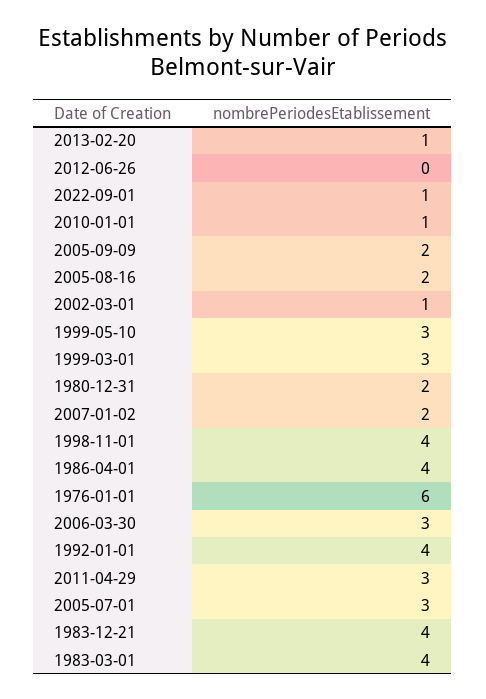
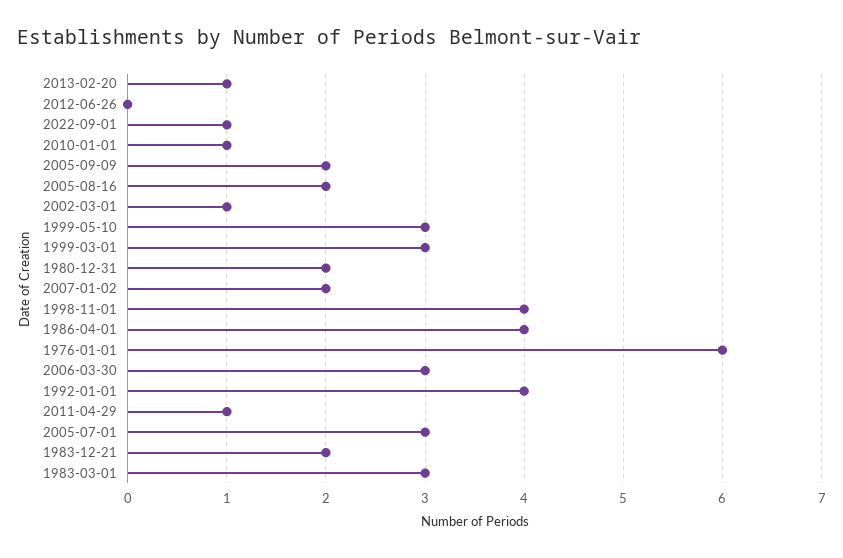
  {
    "2013-02-20": 1,
    "2012-06-26": 0,
    "2022-09-01": 1,
    "2010-01-01": 1,
    "2005-09-09": 2,
    "2005-08-16": 2,
    "2002-03-01": 1,
    "1999-05-10": 3,
    "1999-03-01": 3,
    "1980-12-31": 2,
    "2007-01-02": 2,
    "1998-11-01": 4,
    "1986-04-01": 4,
    "1976-01-01": 6,
    "2006-03-30": 3,
    "1992-01-01": 4,
-   "2011-04-29": 3,
+   "2011-04-29": 1,
    "2005-07-01": 3,
-   "1983-12-21": 4,
+   "1983-12-21": 2,
-   "1983-03-01": 4
+   "1983-03-01": 3
  }

